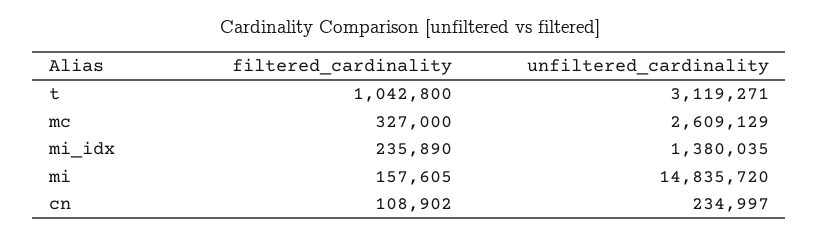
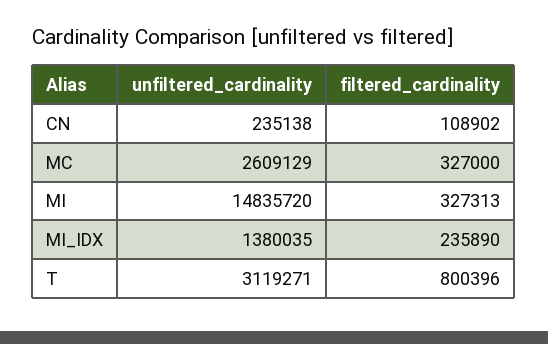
  {
    "filtered_cardinality": {
-     "t": 1042800,
+     "t": 800396,
      "mc": 327000,
      "mi_idx": 235890,
-     "mi": 157605,
+     "mi": 327313,
      "cn": 108902
    },
    "unfiltered_cardinality": {
      "t": 3119271,
      "mc": 2609129,
      "mi_idx": 1380035,
      "mi": 14835720,
-     "cn": 234997
+     "cn": 235138
    }
  }

